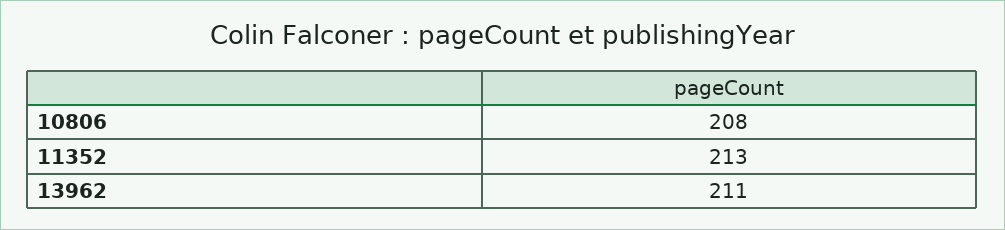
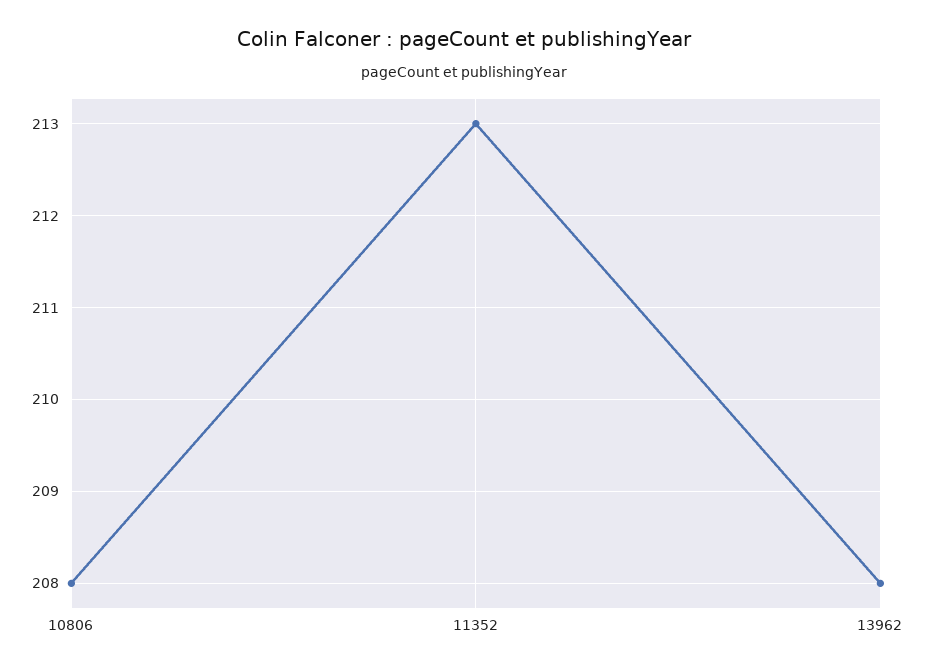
  {
    "10806": 208,
    "11352": 213,
-   "13962": 211
+   "13962": 208
  }

